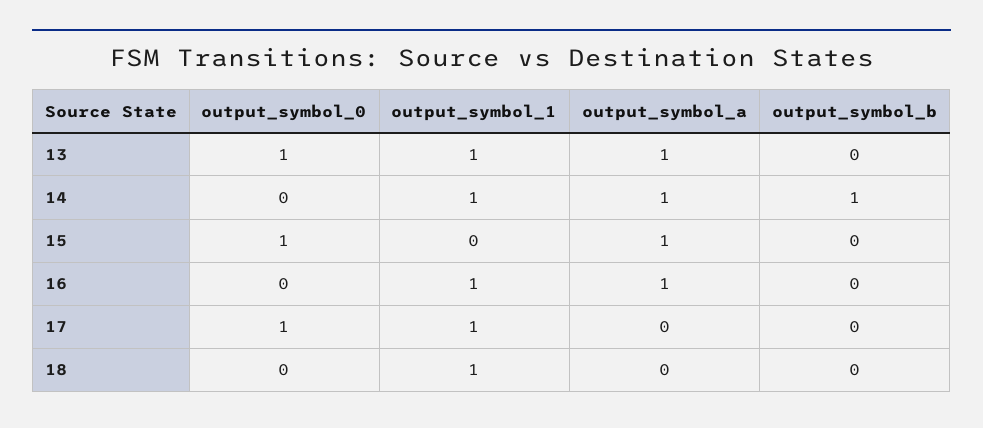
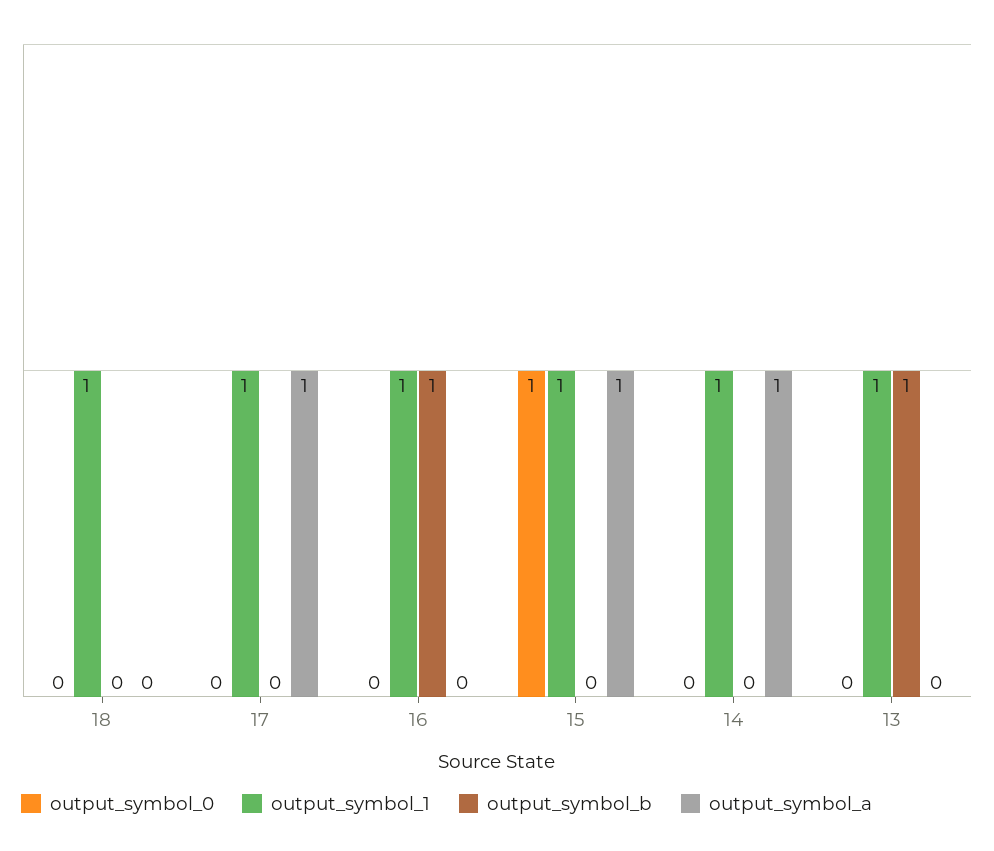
  {
    "output_symbol_0": {
-     "13": 1,
+     "13": 0,
      "14": 0,
      "15": 1,
      "16": 0,
-     "17": 1,
+     "17": 0,
      "18": 0
    },
    "output_symbol_1": {
      "13": 1,
      "14": 1,
-     "15": 0,
+     "15": 1,
      "16": 1,
      "17": 1,
      "18": 1
    },
    "output_symbol_a": {
-     "13": 1,
+     "13": 0,
      "14": 1,
      "15": 1,
-     "16": 1,
+     "16": 0,
-     "17": 0,
+     "17": 1,
      "18": 0
    },
    "output_symbol_b": {
-     "13": 0,
+     "13": 1,
-     "14": 1,
+     "14": 0,
      "15": 0,
-     "16": 0,
+     "16": 1,
      "17": 0,
      "18": 0
    }
  }

